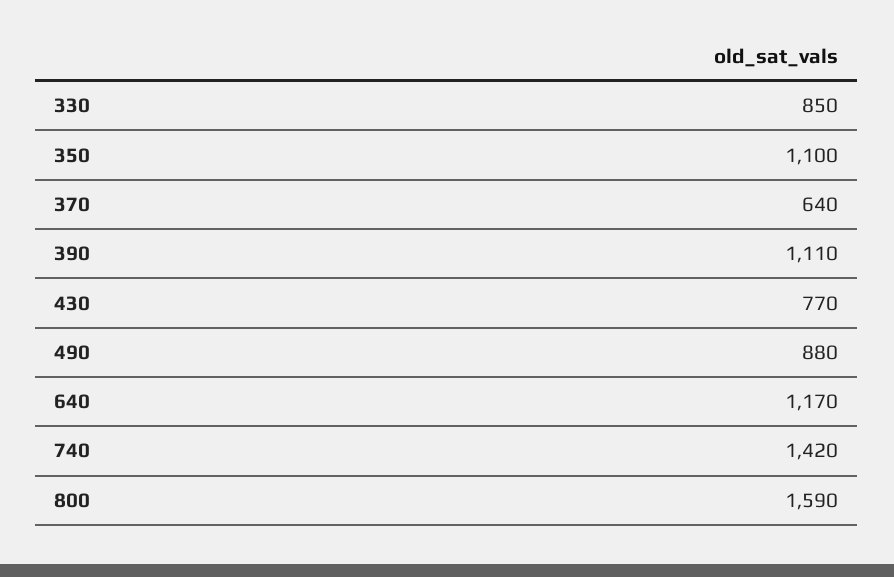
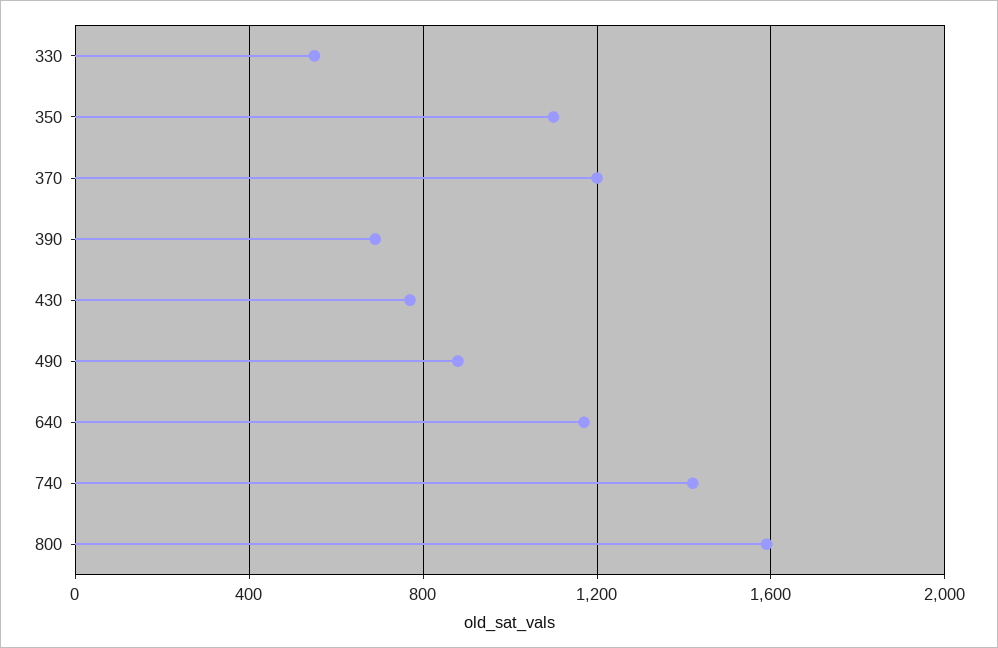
  {
-   "330": 850,
+   "330": 550,
    "350": 1100,
-   "370": 640,
+   "370": 1200,
-   "390": 1110,
+   "390": 700,
    "430": 770,
    "490": 880,
    "640": 1170,
    "740": 1420,
    "800": 1590
  }

